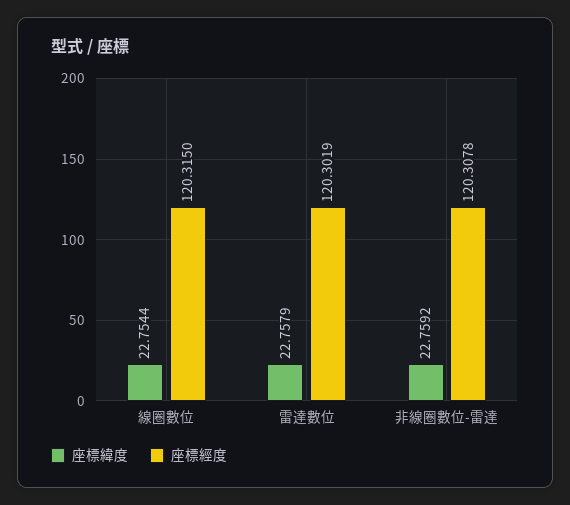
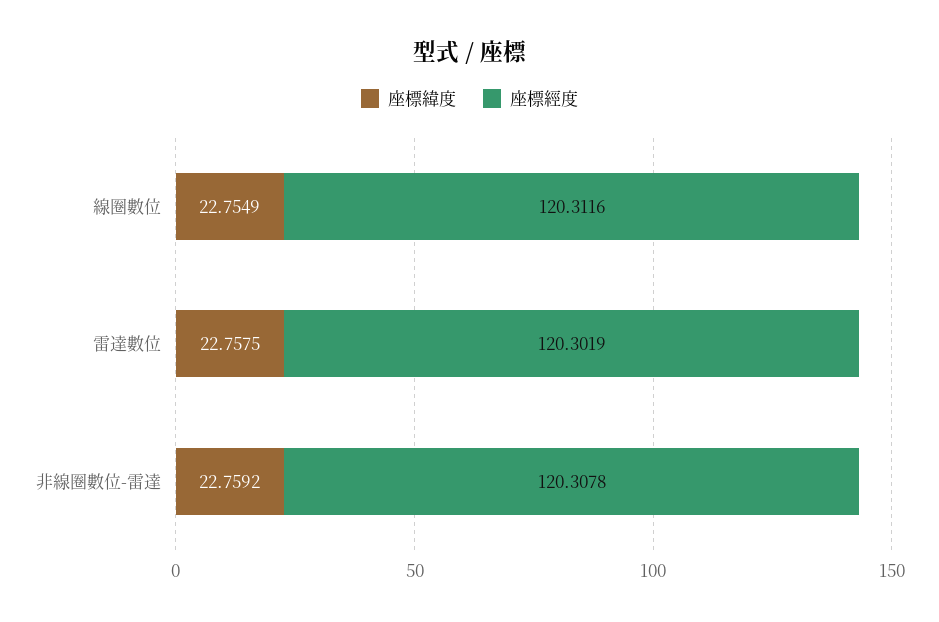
  {
    "座標緯度": {
-     "線圈數位": 22.7544,
+     "線圈數位": 22.7549,
-     "雷達數位": 22.7579,
+     "雷達數位": 22.7575,
      "非線圈數位-雷達": 22.7592
    },
    "座標經度": {
-     "線圈數位": 120.315,
+     "線圈數位": 120.3116,
      "雷達數位": 120.3019,
      "非線圈數位-雷達": 120.3078
    }
  }

